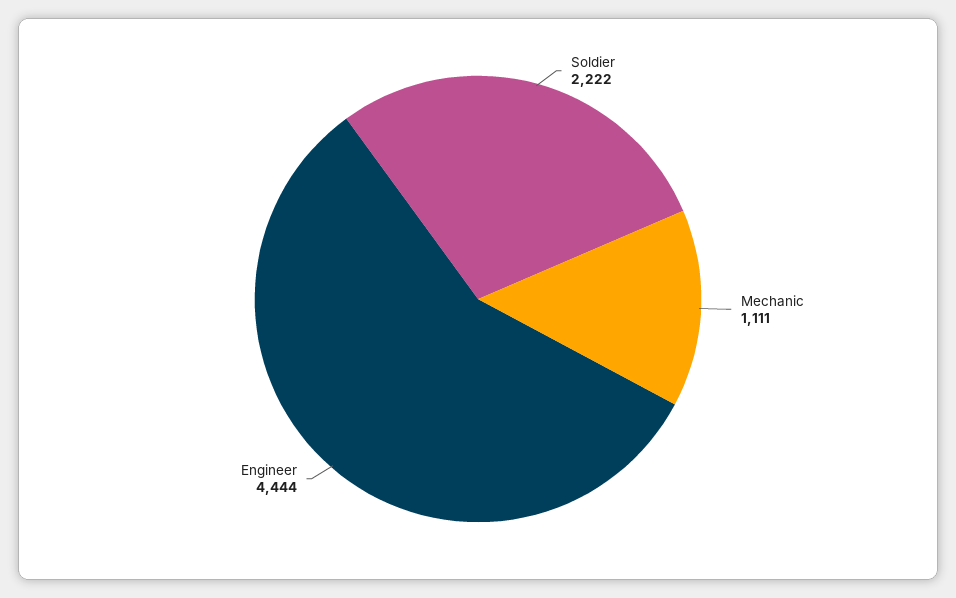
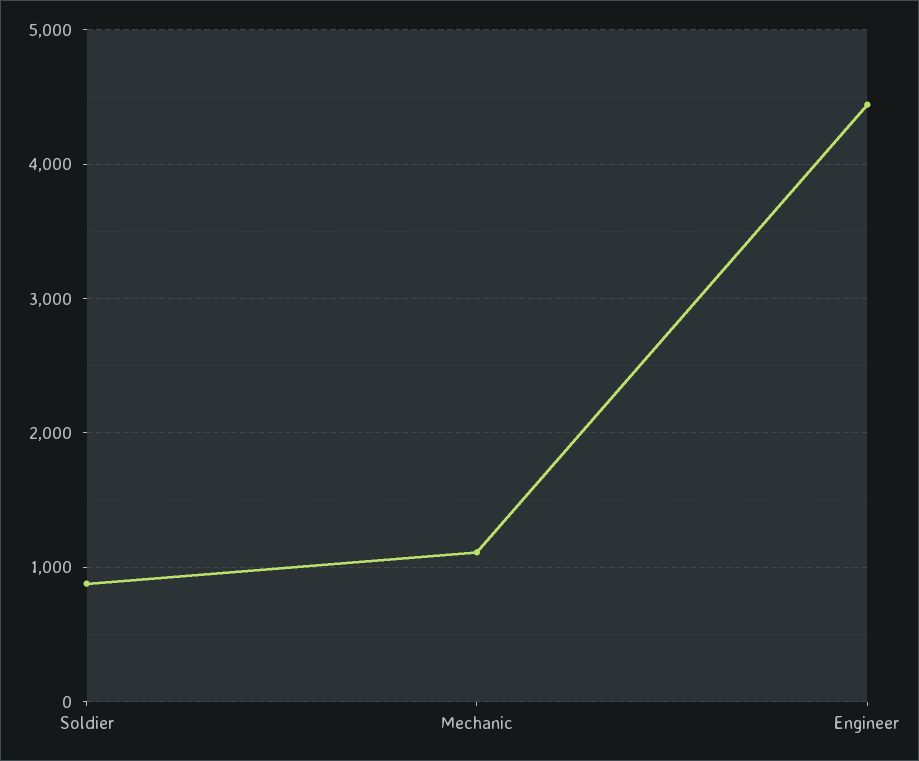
  {
-   "Soldier": 2222,
+   "Soldier": 900,
    "Mechanic": 1111,
    "Engineer": 4444
  }

